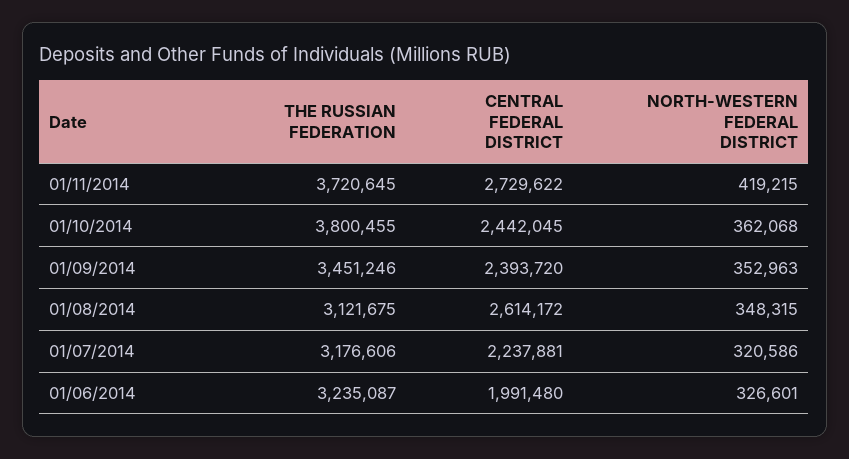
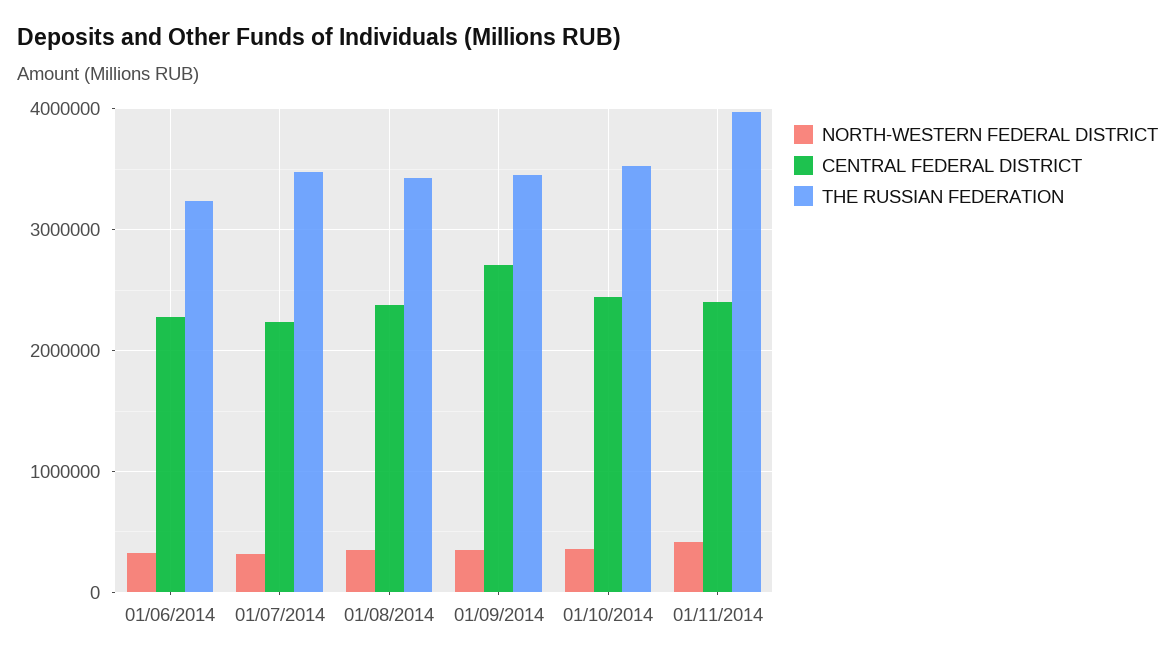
  {
    "THE RUSSIAN FEDERATION": {
-     "01/11/2014": 3720645,
+     "01/11/2014": 4000000,
-     "01/10/2014": 3800455,
+     "01/10/2014": 3500000,
      "01/09/2014": 3451246,
-     "01/08/2014": 3121675,
+     "01/08/2014": 3400000,
-     "01/07/2014": 3176606,
+     "01/07/2014": 3500000,
      "01/06/2014": 3235087
    },
    "CENTRAL FEDERAL DISTRICT": {
-     "01/11/2014": 2729622,
+     "01/11/2014": 2400000,
      "01/10/2014": 2442045,
-     "01/09/2014": 2393720,
+     "01/09/2014": 2700000,
-     "01/08/2014": 2614172,
+     "01/08/2014": 2400000,
      "01/07/2014": 2237881,
-     "01/06/2014": 1991480
+     "01/06/2014": 2300000
    },
    "NORTH-WESTERN FEDERAL DISTRICT": {
      "01/11/2014": 419215,
      "01/10/2014": 362068,
      "01/09/2014": 352963,
      "01/08/2014": 348315,
      "01/07/2014": 320586,
      "01/06/2014": 326601
    }
  }

